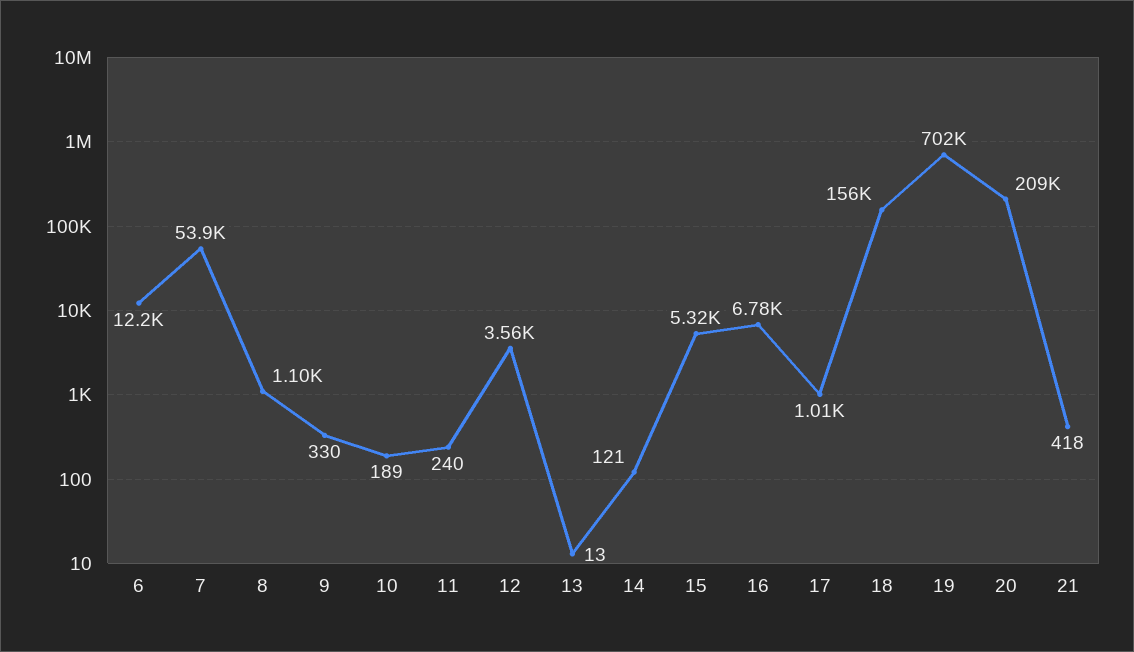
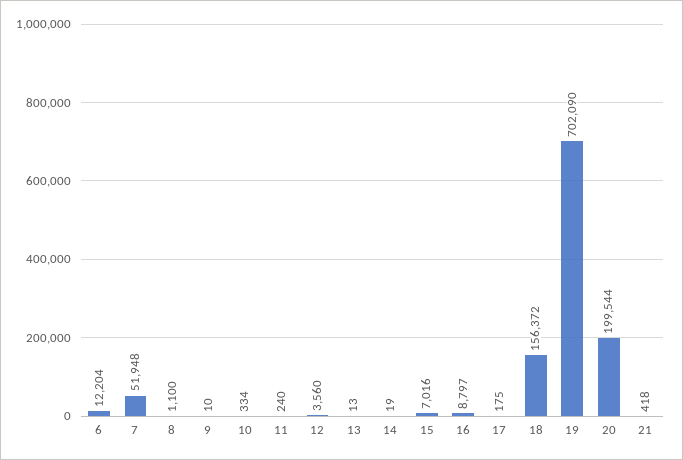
  {
    "6": 12204,
-   "7": 53900,
+   "7": 51948,
    "8": 1100,
-   "9": 330,
+   "9": 10,
-   "10": 189,
+   "10": 334,
    "11": 240,
    "12": 3560,
    "13": 13,
-   "14": 121,
+   "14": 19,
-   "15": 5320,
+   "15": 7016,
-   "16": 6780,
+   "16": 8797,
-   "17": 1010,
+   "17": 175,
    "18": 156372,
    "19": 702090,
-   "20": 209000,
+   "20": 199544,
    "21": 418
  }

